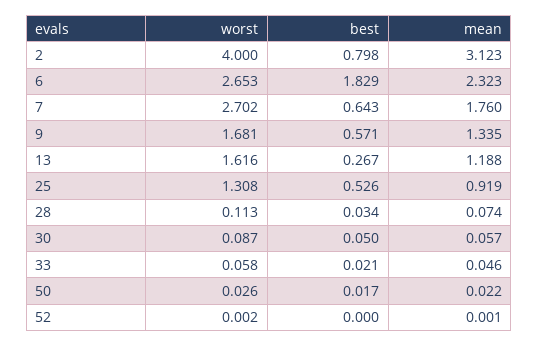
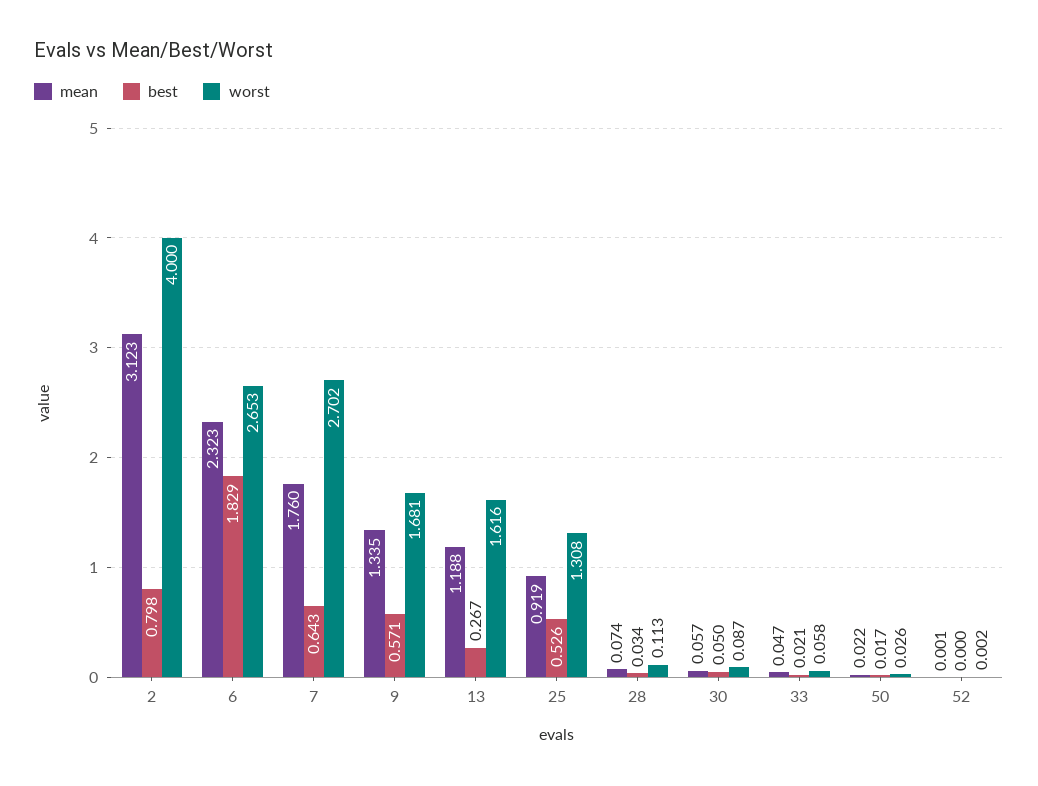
  {
    "worst": {
      "2": 4,
      "6": 2.653,
      "7": 2.702,
      "9": 1.681,
      "13": 1.616,
      "25": 1.308,
      "28": 0.113,
      "30": 0.087,
      "33": 0.058,
      "50": 0.026,
      "52": 0.002
    },
    "best": {
      "2": 0.798,
      "6": 1.829,
      "7": 0.643,
      "9": 0.571,
      "13": 0.267,
      "25": 0.526,
      "28": 0.034,
      "30": 0.05,
      "33": 0.021,
      "50": 0.017,
      "52": 0
    },
    "mean": {
      "2": 3.123,
      "6": 2.323,
      "7": 1.76,
      "9": 1.335,
      "13": 1.188,
      "25": 0.919,
      "28": 0.074,
      "30": 0.057,
-     "33": 0.046,
+     "33": 0.047,
      "50": 0.022,
      "52": 0.001
    }
  }

